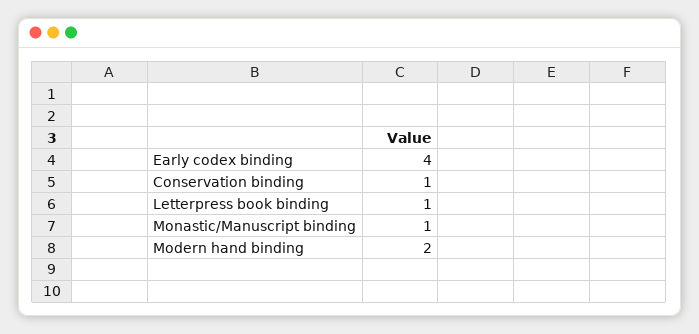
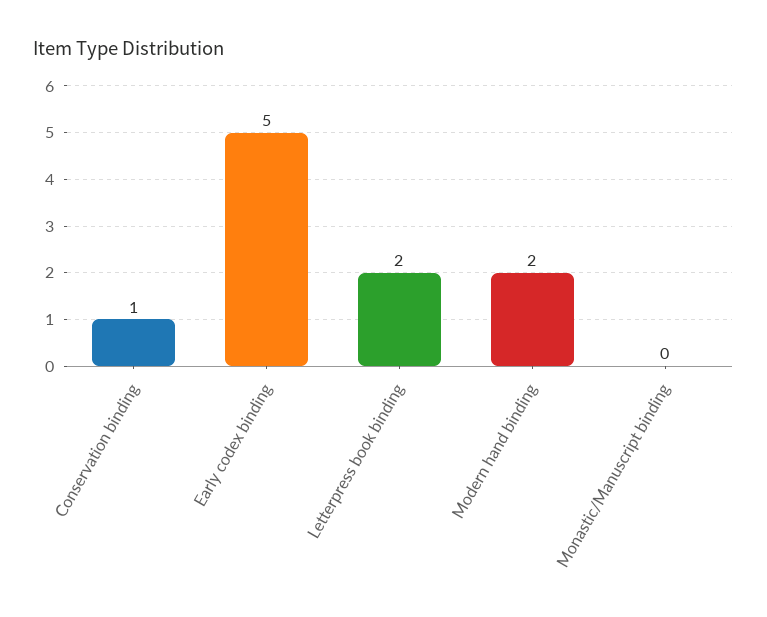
  {
-   "Early codex binding": 4,
+   "Early codex binding": 5,
    "Conservation binding": 1,
-   "Letterpress book binding": 1,
+   "Letterpress book binding": 2,
-   "Monastic/Manuscript binding": 1,
+   "Monastic/Manuscript binding": 0,
    "Modern hand binding": 2
  }

